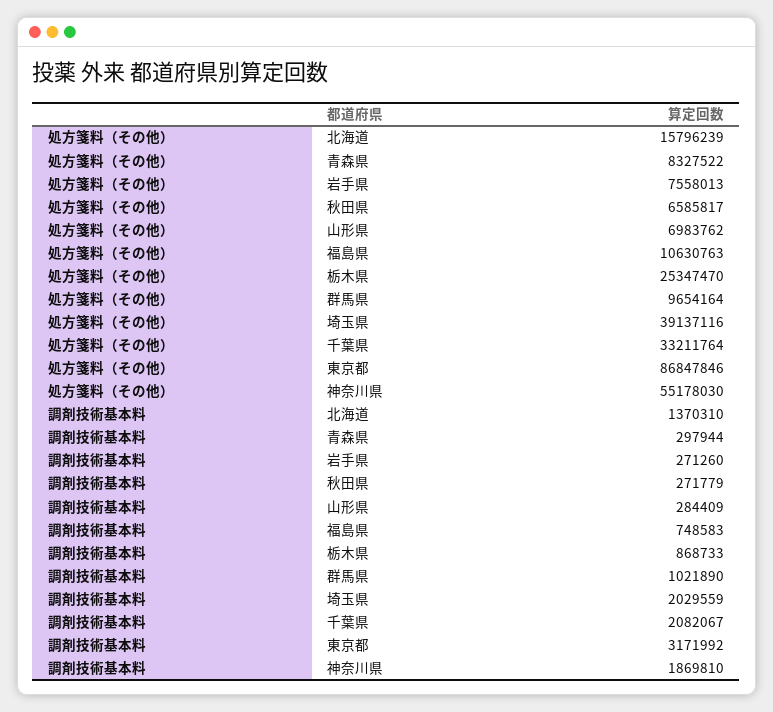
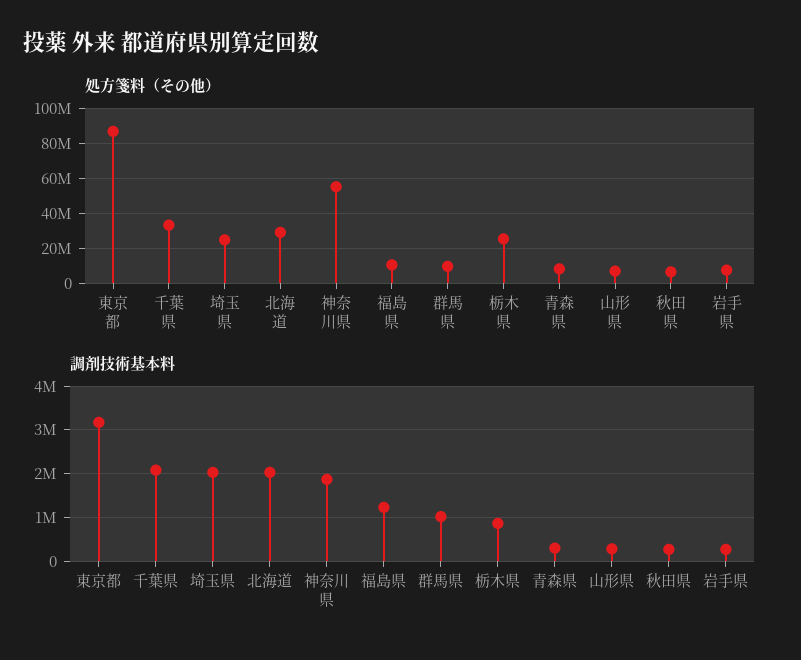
  {
    "処方箋料（その他）": {
-     "北海道": 15796239,
+     "北海道": 30000000,
      "青森県": 8327522,
      "岩手県": 7558013,
      "秋田県": 6585817,
      "山形県": 6983762,
      "福島県": 10630763,
      "栃木県": 25347470,
      "群馬県": 9654164,
-     "埼玉県": 39137116,
+     "埼玉県": 25000000,
      "千葉県": 33211764,
      "東京都": 86847846,
      "神奈川県": 55178030
    },
    "調剤技術基本料": {
-     "北海道": 1370310,
+     "北海道": 2000000,
      "青森県": 297944,
      "岩手県": 271260,
      "秋田県": 271779,
      "山形県": 284409,
-     "福島県": 748583,
+     "福島県": 1200000,
      "栃木県": 868733,
      "群馬県": 1021890,
      "埼玉県": 2029559,
      "千葉県": 2082067,
      "東京都": 3171992,
      "神奈川県": 1869810
    }
  }

